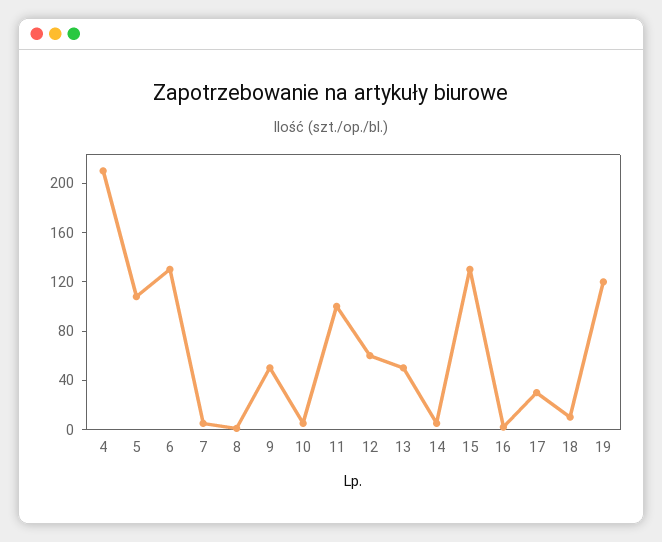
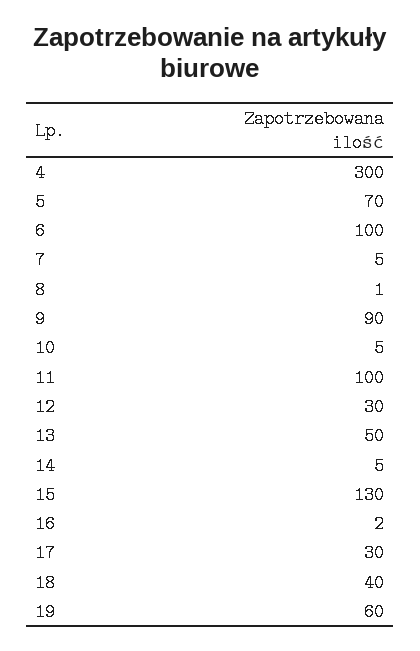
  {
-   "4": 210,
+   "4": 300,
-   "5": 110,
+   "5": 70,
-   "6": 130,
+   "6": 100,
    "7": 5,
    "8": 1,
-   "9": 50,
+   "9": 90,
    "10": 5,
    "11": 100,
-   "12": 60,
+   "12": 30,
    "13": 50,
    "14": 5,
    "15": 130,
    "16": 2,
    "17": 30,
-   "18": 10,
+   "18": 40,
-   "19": 120
+   "19": 60
  }

